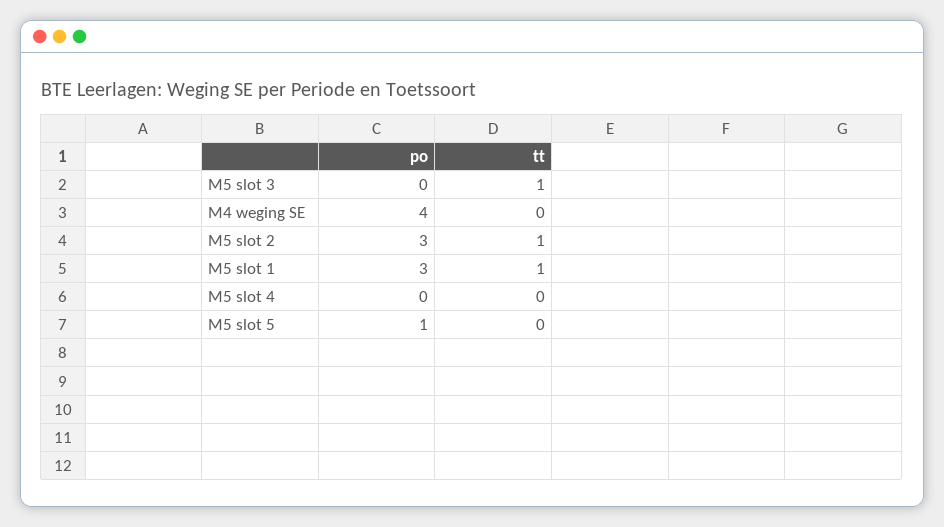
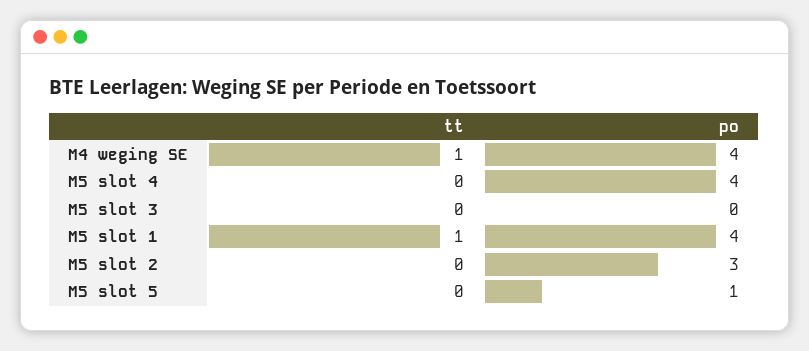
  {
    "po": {
      "M5 slot 3": 0,
      "M4 weging SE": 4,
      "M5 slot 2": 3,
-     "M5 slot 1": 3,
+     "M5 slot 1": 4,
-     "M5 slot 4": 0,
+     "M5 slot 4": 4,
      "M5 slot 5": 1
    },
    "tt": {
-     "M5 slot 3": 1,
+     "M5 slot 3": 0,
-     "M4 weging SE": 0,
+     "M4 weging SE": 1,
-     "M5 slot 2": 1,
+     "M5 slot 2": 0,
      "M5 slot 1": 1,
      "M5 slot 4": 0,
      "M5 slot 5": 0
    }
  }

